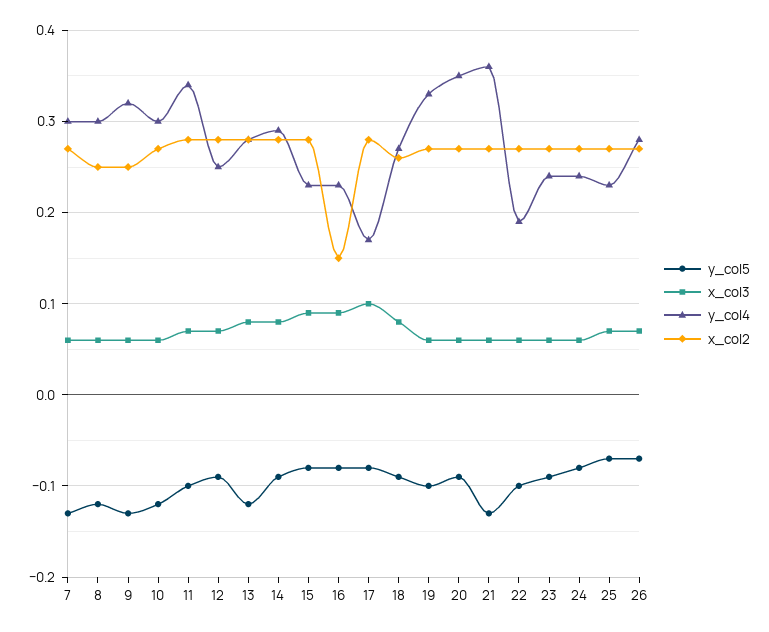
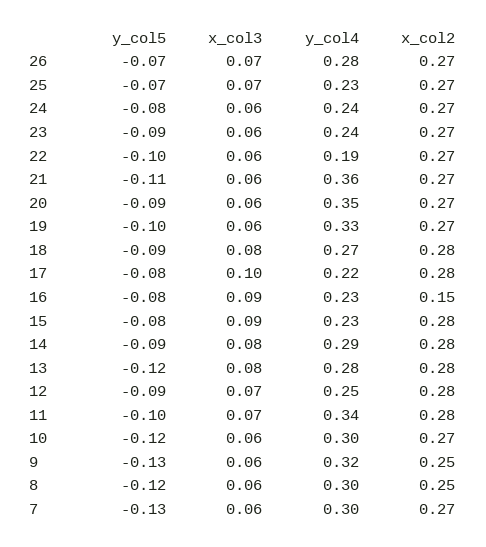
  {
    "y_col5": {
      "7": -0.13,
      "8": -0.12,
      "9": -0.13,
      "10": -0.12,
      "11": -0.1,
      "12": -0.09,
      "13": -0.12,
      "14": -0.09,
      "15": -0.08,
      "16": -0.08,
      "17": -0.08,
      "18": -0.09,
      "19": -0.1,
      "20": -0.09,
-     "21": -0.13,
+     "21": -0.11,
      "22": -0.1,
      "23": -0.09,
      "24": -0.08,
      "25": -0.07,
      "26": -0.07
    },
    "x_col3": {
      "7": 0.06,
      "8": 0.06,
      "9": 0.06,
      "10": 0.06,
      "11": 0.07,
      "12": 0.07,
      "13": 0.08,
      "14": 0.08,
      "15": 0.09,
      "16": 0.09,
      "17": 0.1,
      "18": 0.08,
      "19": 0.06,
      "20": 0.06,
      "21": 0.06,
      "22": 0.06,
      "23": 0.06,
      "24": 0.06,
      "25": 0.07,
      "26": 0.07
    },
    "y_col4": {
      "7": 0.3,
      "8": 0.3,
      "9": 0.32,
      "10": 0.3,
      "11": 0.34,
      "12": 0.25,
      "13": 0.28,
      "14": 0.29,
      "15": 0.23,
      "16": 0.23,
-     "17": 0.17,
+     "17": 0.22,
      "18": 0.27,
      "19": 0.33,
      "20": 0.35,
      "21": 0.36,
      "22": 0.19,
      "23": 0.24,
      "24": 0.24,
      "25": 0.23,
      "26": 0.28
    },
    "x_col2": {
      "7": 0.27,
      "8": 0.25,
      "9": 0.25,
      "10": 0.27,
      "11": 0.28,
      "12": 0.28,
      "13": 0.28,
      "14": 0.28,
      "15": 0.28,
      "16": 0.15,
      "17": 0.28,
-     "18": 0.26,
+     "18": 0.28,
      "19": 0.27,
      "20": 0.27,
      "21": 0.27,
      "22": 0.27,
      "23": 0.27,
      "24": 0.27,
      "25": 0.27,
      "26": 0.27
    }
  }

